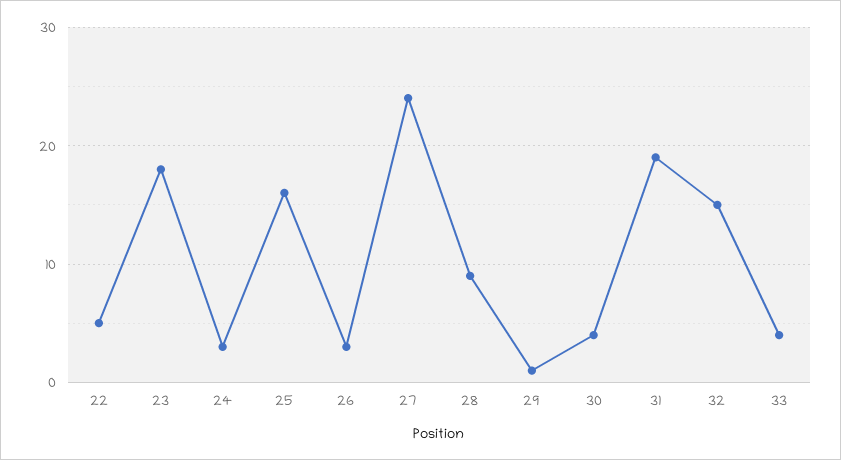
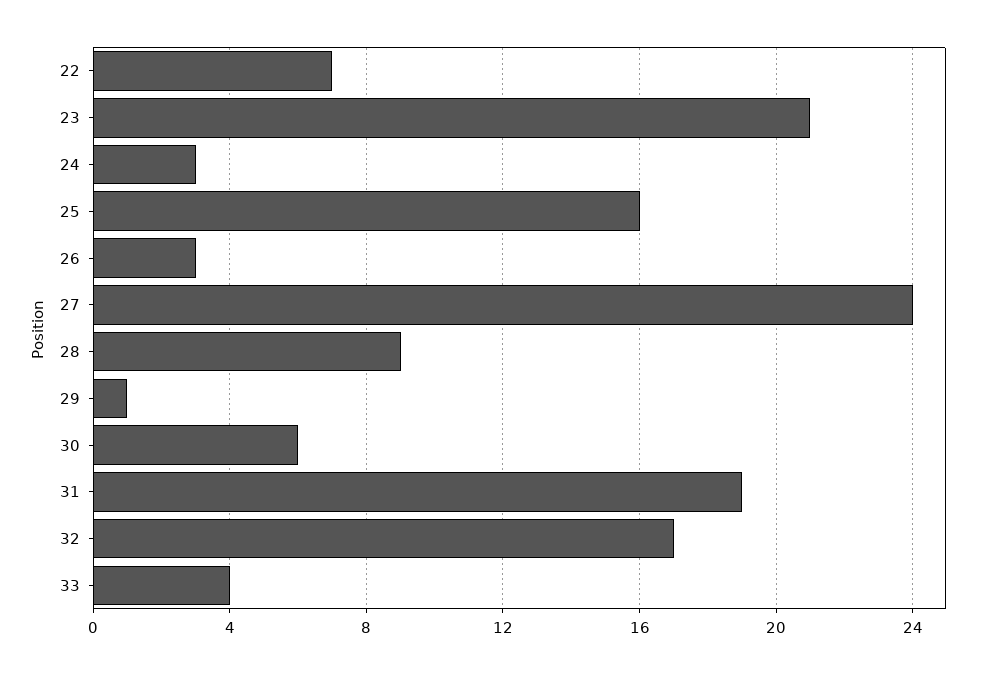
  {
-   "22": 5,
+   "22": 7,
-   "23": 18,
+   "23": 21,
    "24": 3,
    "25": 16,
    "26": 3,
    "27": 24,
    "28": 9,
    "29": 1,
-   "30": 4,
+   "30": 6,
    "31": 19,
-   "32": 15,
+   "32": 17,
    "33": 4
  }

